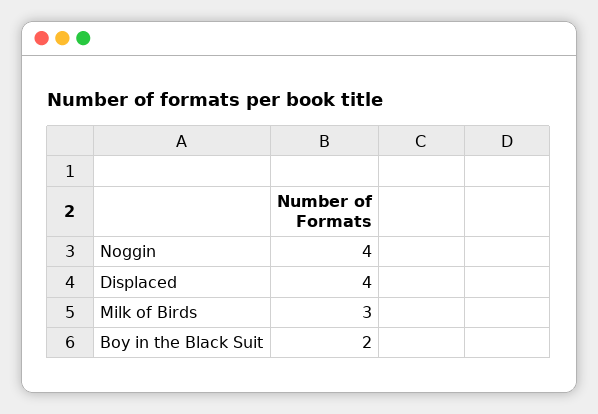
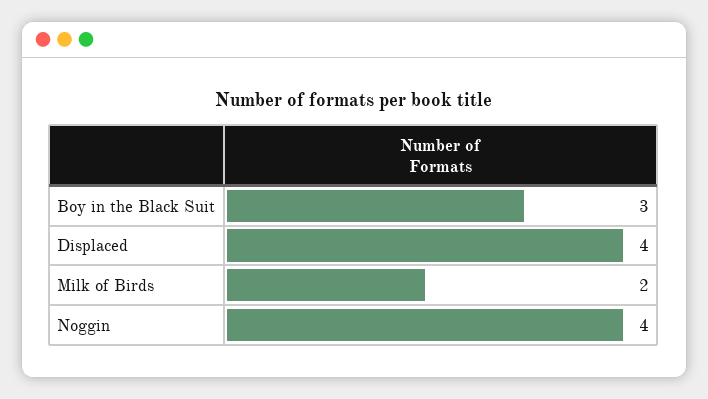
  {
    "Noggin": 4,
    "Displaced": 4,
-   "Milk of Birds": 3,
+   "Milk of Birds": 2,
-   "Boy in the Black Suit": 2
+   "Boy in the Black Suit": 3
  }

